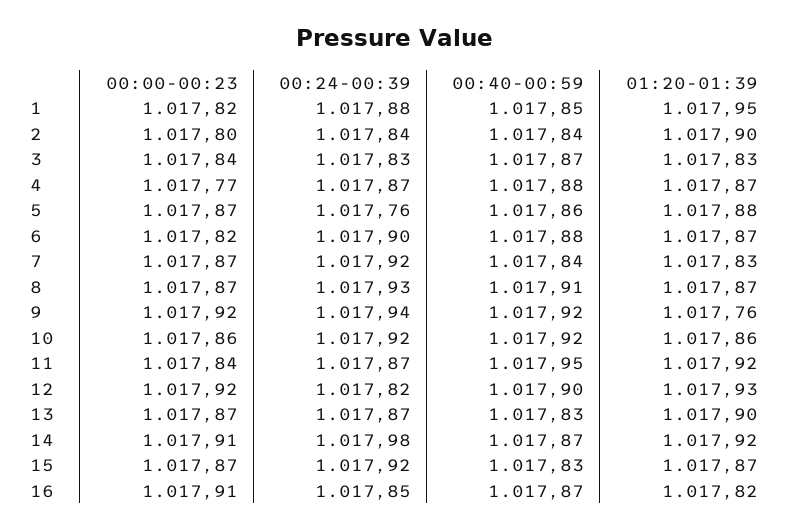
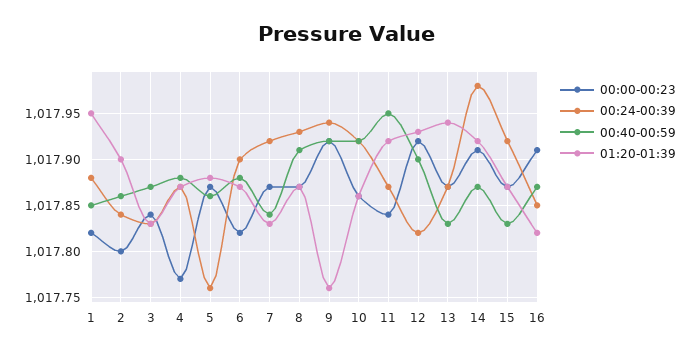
  {
    "00:00-00:23": {
      "1": 1017.82,
      "2": 1017.8,
      "3": 1017.84,
      "4": 1017.77,
      "5": 1017.87,
      "6": 1017.82,
      "7": 1017.87,
      "8": 1017.87,
      "9": 1017.92,
      "10": 1017.86,
      "11": 1017.84,
      "12": 1017.92,
      "13": 1017.87,
      "14": 1017.91,
      "15": 1017.87,
      "16": 1017.91
    },
    "00:24-00:39": {
      "1": 1017.88,
      "2": 1017.84,
      "3": 1017.83,
      "4": 1017.87,
      "5": 1017.76,
      "6": 1017.9,
      "7": 1017.92,
      "8": 1017.93,
      "9": 1017.94,
      "10": 1017.92,
      "11": 1017.87,
      "12": 1017.82,
      "13": 1017.87,
      "14": 1017.98,
      "15": 1017.92,
      "16": 1017.85
    },
    "00:40-00:59": {
      "1": 1017.85,
-     "2": 1017.84,
+     "2": 1017.86,
      "3": 1017.87,
      "4": 1017.88,
      "5": 1017.86,
      "6": 1017.88,
      "7": 1017.84,
      "8": 1017.91,
      "9": 1017.92,
      "10": 1017.92,
      "11": 1017.95,
      "12": 1017.9,
      "13": 1017.83,
      "14": 1017.87,
      "15": 1017.83,
      "16": 1017.87
    },
    "01:20-01:39": {
      "1": 1017.95,
      "2": 1017.9,
      "3": 1017.83,
      "4": 1017.87,
      "5": 1017.88,
      "6": 1017.87,
      "7": 1017.83,
      "8": 1017.87,
      "9": 1017.76,
      "10": 1017.86,
      "11": 1017.92,
      "12": 1017.93,
-     "13": 1017.9,
+     "13": 1017.94,
      "14": 1017.92,
      "15": 1017.87,
      "16": 1017.82
    }
  }

